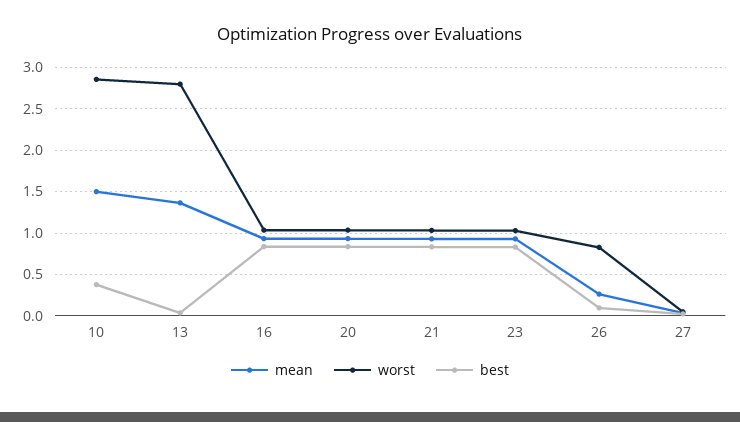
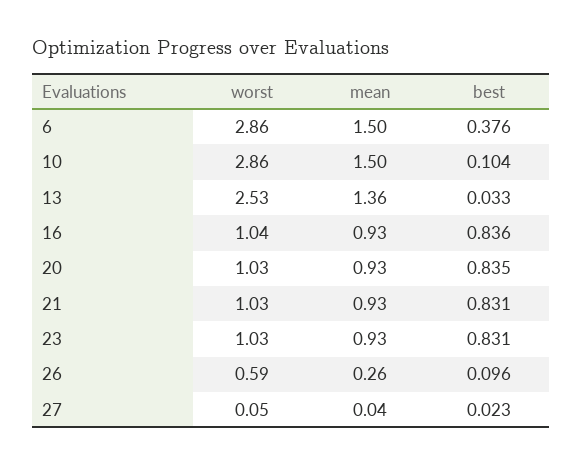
  {
    "mean": {
      "10": 1.5,
      "13": 1.36,
      "16": 0.93,
      "20": 0.93,
      "21": 0.93,
      "23": 0.93,
      "26": 0.26,
-     "27": 0.04
+     "27": 0.04,
+     "6": 1.5
    },
    "worst": {
      "10": 2.86,
-     "13": 2.8,
+     "13": 2.53,
      "16": 1.04,
      "20": 1.03,
      "21": 1.03,
      "23": 1.03,
-     "26": 0.8,
+     "26": 0.59,
-     "27": 0.05
+     "27": 0.05,
+     "6": 2.86
    },
    "best": {
-     "10": 0.4,
+     "10": 0.104,
      "13": 0.033,
      "16": 0.836,
      "20": 0.835,
      "21": 0.831,
      "23": 0.831,
      "26": 0.096,
-     "27": 0.023
+     "27": 0.023,
+     "6": 0.376
    }
  }

